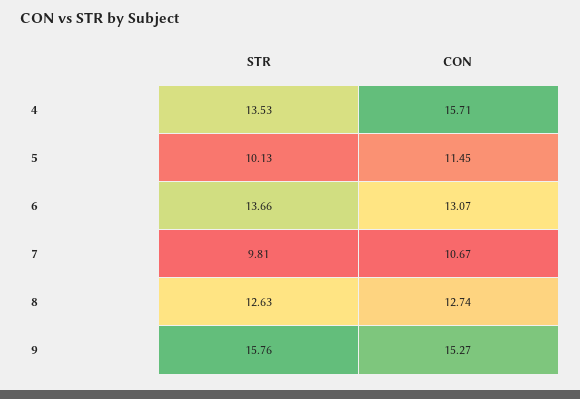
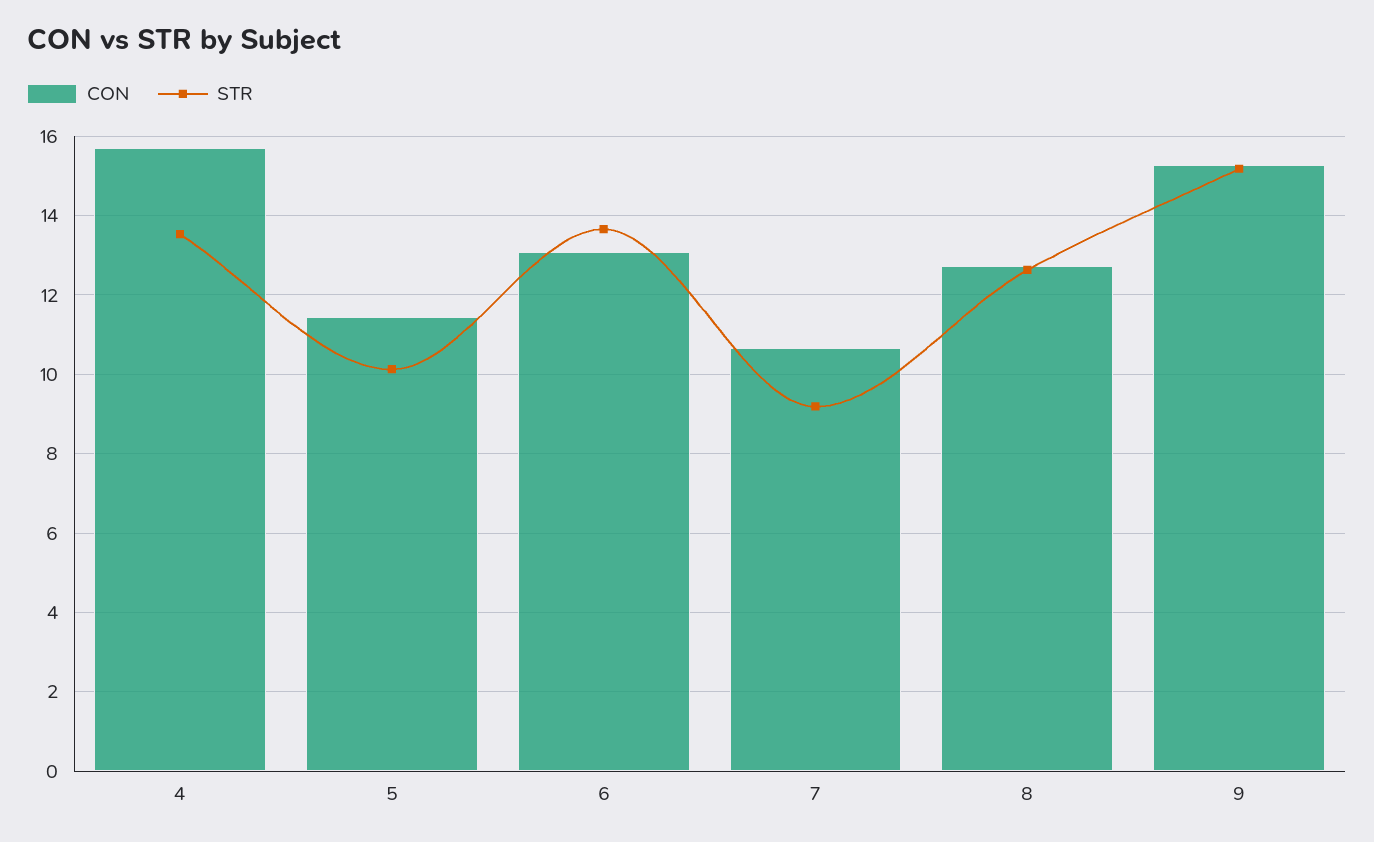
  {
    "STR": {
      "4": 13.53,
      "5": 10.13,
      "6": 13.66,
-     "7": 9.81,
+     "7": 9.2,
      "8": 12.63,
-     "9": 15.76
+     "9": 15.2
    },
    "CON": {
      "4": 15.71,
      "5": 11.45,
      "6": 13.07,
      "7": 10.67,
      "8": 12.74,
      "9": 15.27
    }
  }

